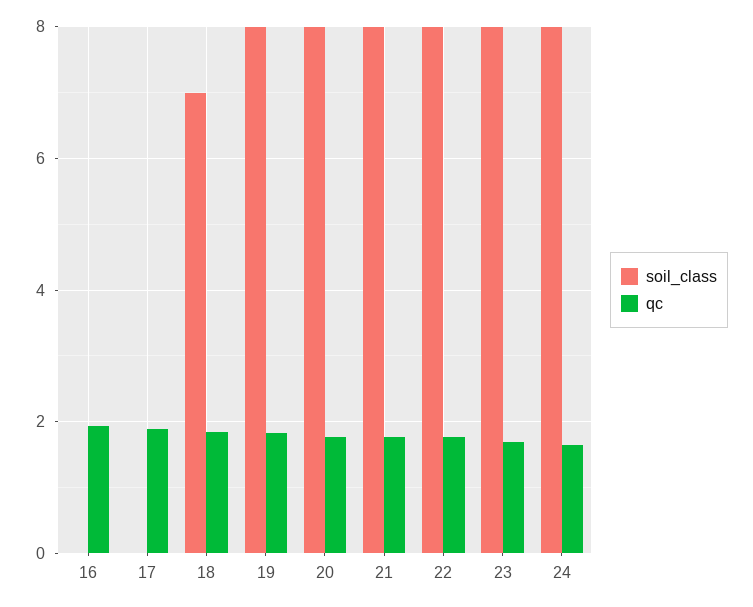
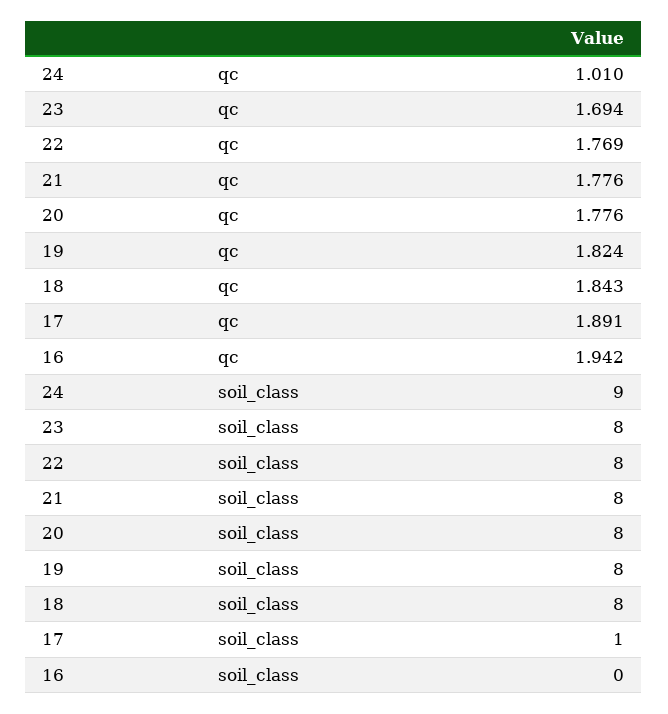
  {
    "soil_class": {
      "16": 0,
-     "17": 0,
+     "17": 1,
-     "18": 7,
+     "18": 8,
      "19": 8,
      "20": 8,
      "21": 8,
      "22": 8,
      "23": 8,
-     "24": 8
+     "24": 9
    },
    "qc": {
      "16": 1.942,
      "17": 1.891,
      "18": 1.843,
      "19": 1.824,
      "20": 1.776,
      "21": 1.776,
      "22": 1.769,
      "23": 1.694,
-     "24": 1.6
+     "24": 1.01
    }
  }

